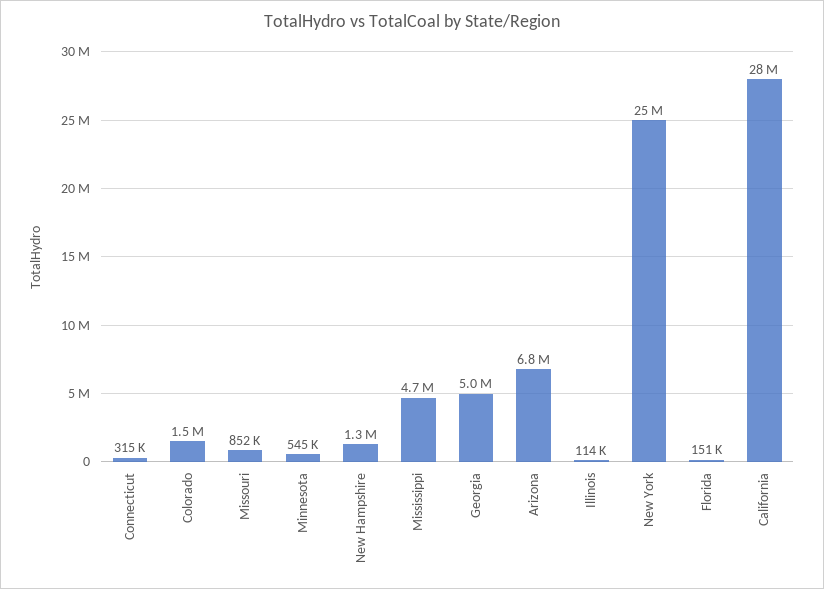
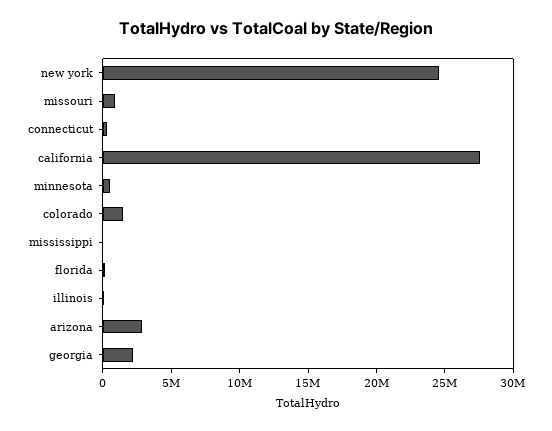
  {
    "Connecticut": 315000,
    "Colorado": 1500000,
    "Missouri": 852000,
    "Minnesota": 545000,
-   "New Hampshire": 1300000,
-   "Mississippi": 4700000,
+   "Mississippi": 0,
-   "Georgia": 5000000,
+   "Georgia": 2000000,
-   "Arizona": 6800000,
+   "Arizona": 3000000,
    "Illinois": 114000,
    "New York": 25000000,
    "Florida": 151000,
    "California": 28000000
  }

